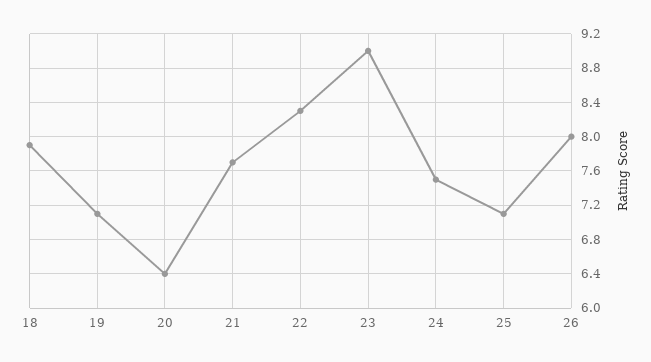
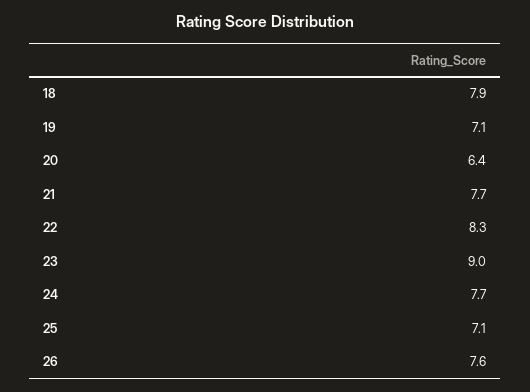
  {
    "18": 7.9,
    "19": 7.1,
    "20": 6.4,
    "21": 7.7,
    "22": 8.3,
    "23": 9,
-   "24": 7.5,
+   "24": 7.7,
    "25": 7.1,
-   "26": 8
+   "26": 7.6
  }

